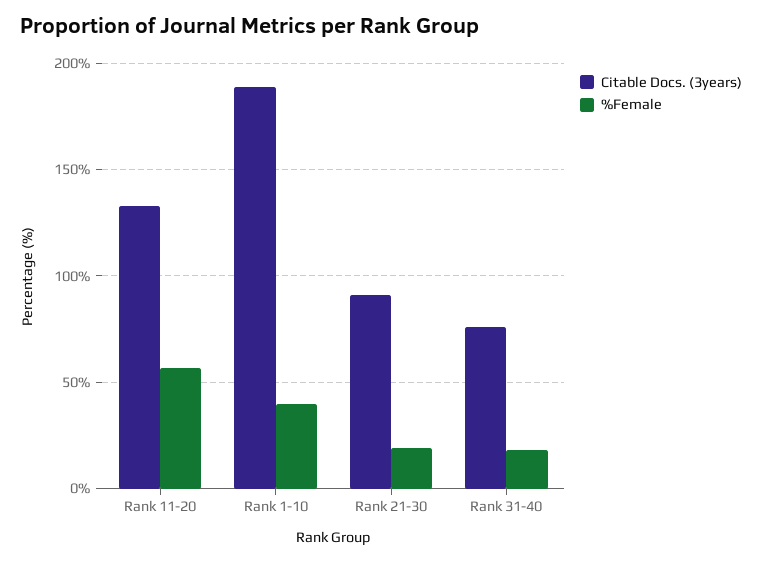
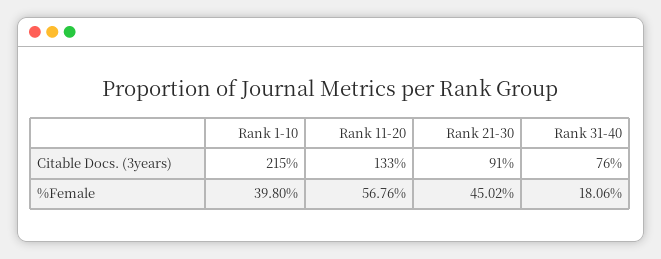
  {
    "Citable Docs. (3years)": {
      "Rank 11-20": 133,
-     "Rank 1-10": 190,
+     "Rank 1-10": 215,
      "Rank 21-30": 91,
      "Rank 31-40": 76
    },
    "%Female": {
      "Rank 11-20": 56.76,
      "Rank 1-10": 39.8,
-     "Rank 21-30": 20,
+     "Rank 21-30": 45.02,
      "Rank 31-40": 18.06
    }
  }

